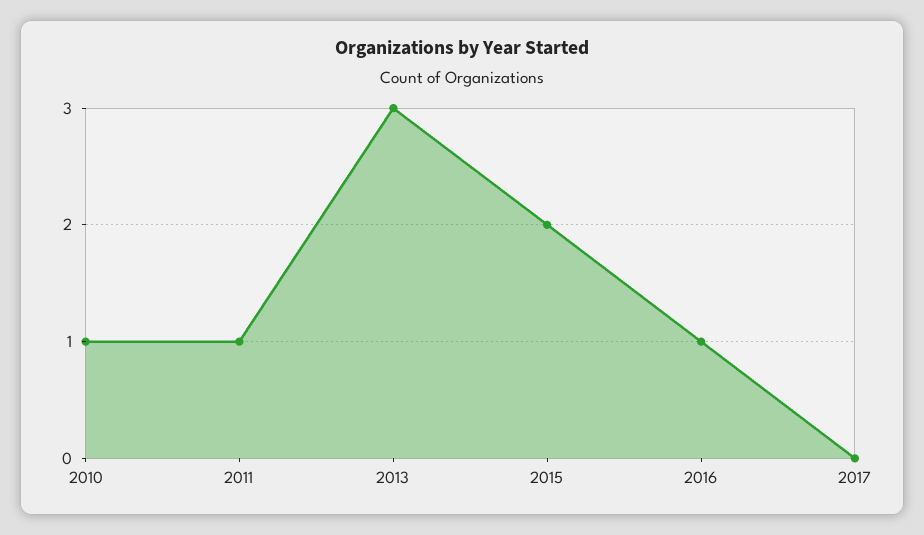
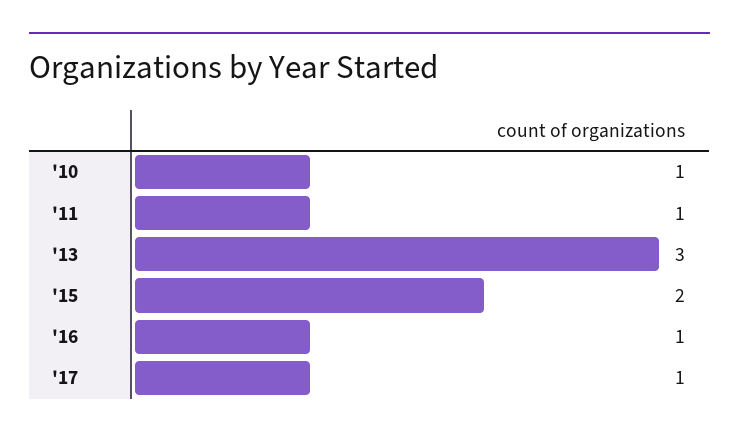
  {
    "2010": 1,
    "2011": 1,
    "2013": 3,
    "2015": 2,
    "2016": 1,
-   "2017": 0
+   "2017": 1
  }

